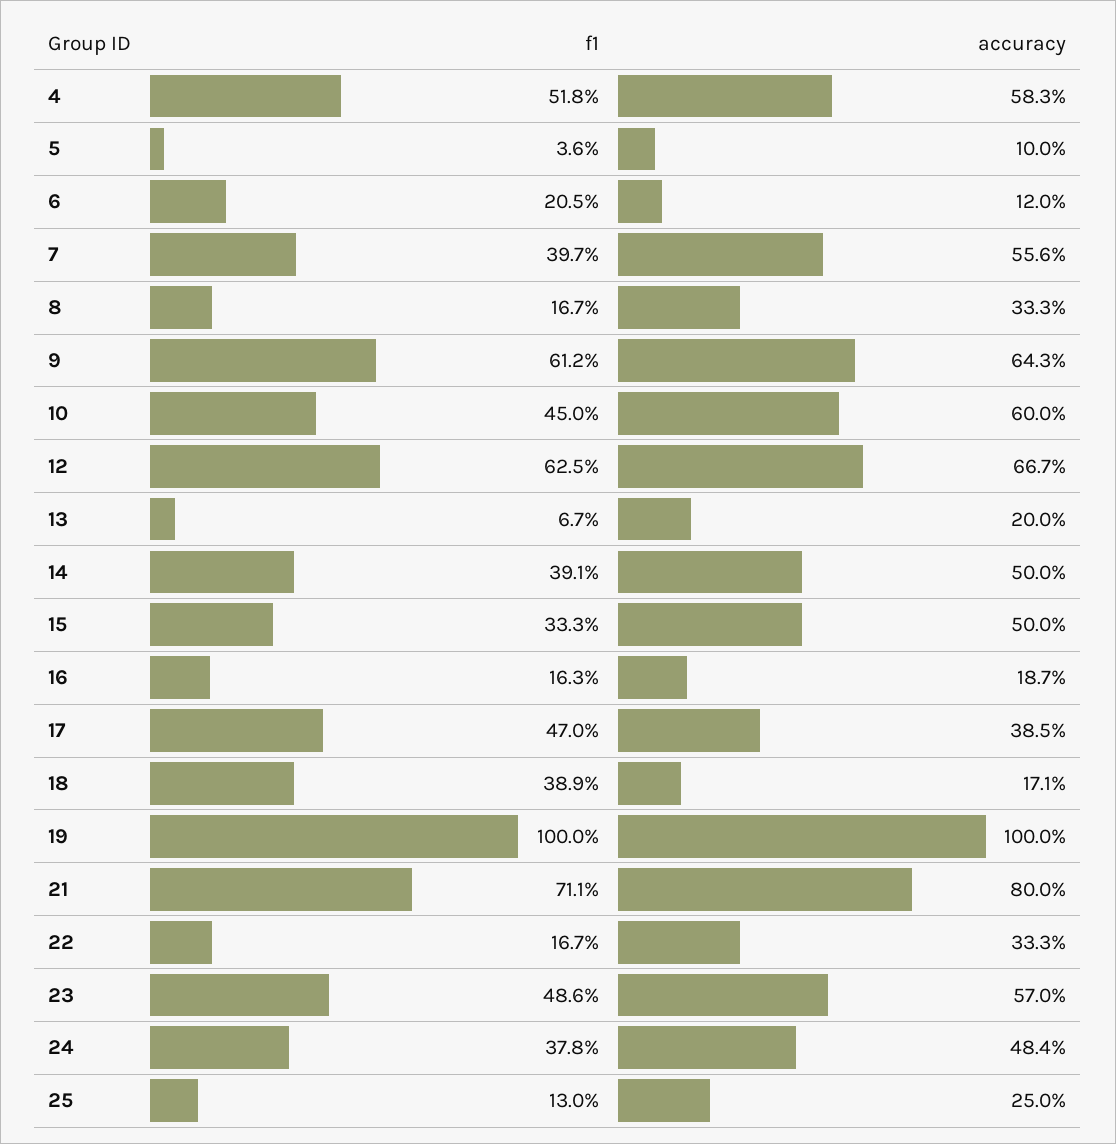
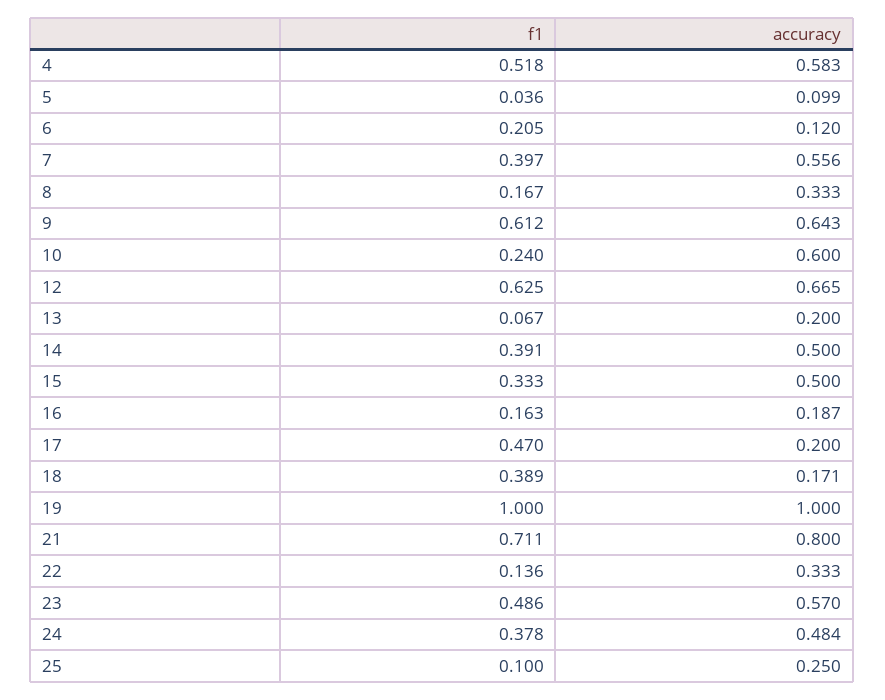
  {
    "f1": {
      "4": 0.518,
      "5": 0.036,
      "6": 0.205,
      "7": 0.397,
      "8": 0.167,
      "9": 0.612,
-     "10": 0.45,
+     "10": 0.24,
      "12": 0.625,
      "13": 0.067,
      "14": 0.391,
      "15": 0.333,
      "16": 0.163,
      "17": 0.47,
      "18": 0.389,
      "19": 1,
      "21": 0.711,
-     "22": 0.167,
+     "22": 0.136,
      "23": 0.486,
      "24": 0.378,
-     "25": 0.13
+     "25": 0.1
    },
    "accuracy": {
      "4": 0.583,
-     "5": 0.1,
+     "5": 0.099,
      "6": 0.12,
      "7": 0.556,
      "8": 0.333,
      "9": 0.643,
      "10": 0.6,
-     "12": 0.667,
+     "12": 0.665,
      "13": 0.2,
      "14": 0.5,
      "15": 0.5,
      "16": 0.187,
-     "17": 0.385,
+     "17": 0.2,
      "18": 0.171,
      "19": 1,
      "21": 0.8,
      "22": 0.333,
      "23": 0.57,
      "24": 0.484,
      "25": 0.25
    }
  }

